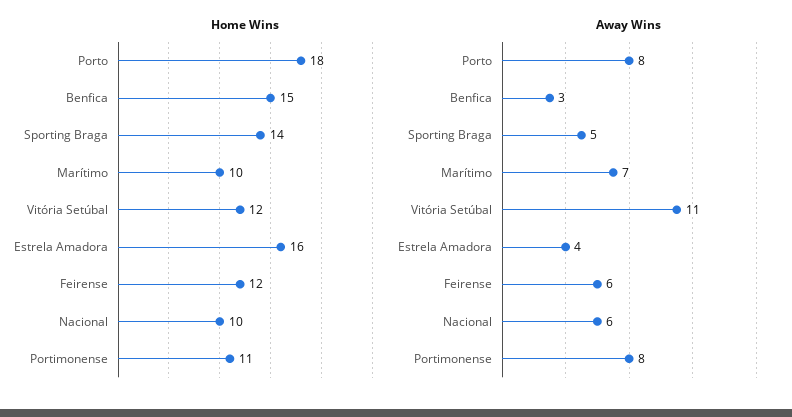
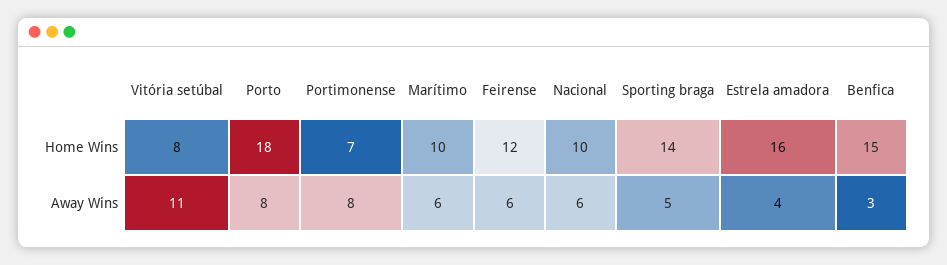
  {
    "Home Wins": {
      "Porto": 18,
      "Benfica": 15,
      "Sporting Braga": 14,
      "Marítimo": 10,
-     "Vitória Setúbal": 12,
+     "Vitória Setúbal": 8,
      "Estrela Amadora": 16,
      "Feirense": 12,
      "Nacional": 10,
-     "Portimonense": 11
+     "Portimonense": 7
    },
    "Away Wins": {
      "Porto": 8,
      "Benfica": 3,
      "Sporting Braga": 5,
-     "Marítimo": 7,
+     "Marítimo": 6,
      "Vitória Setúbal": 11,
      "Estrela Amadora": 4,
      "Feirense": 6,
      "Nacional": 6,
      "Portimonense": 8
    }
  }

